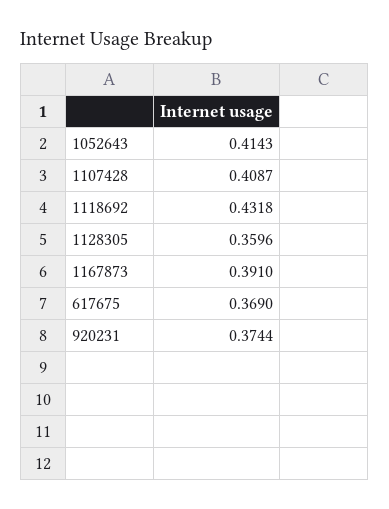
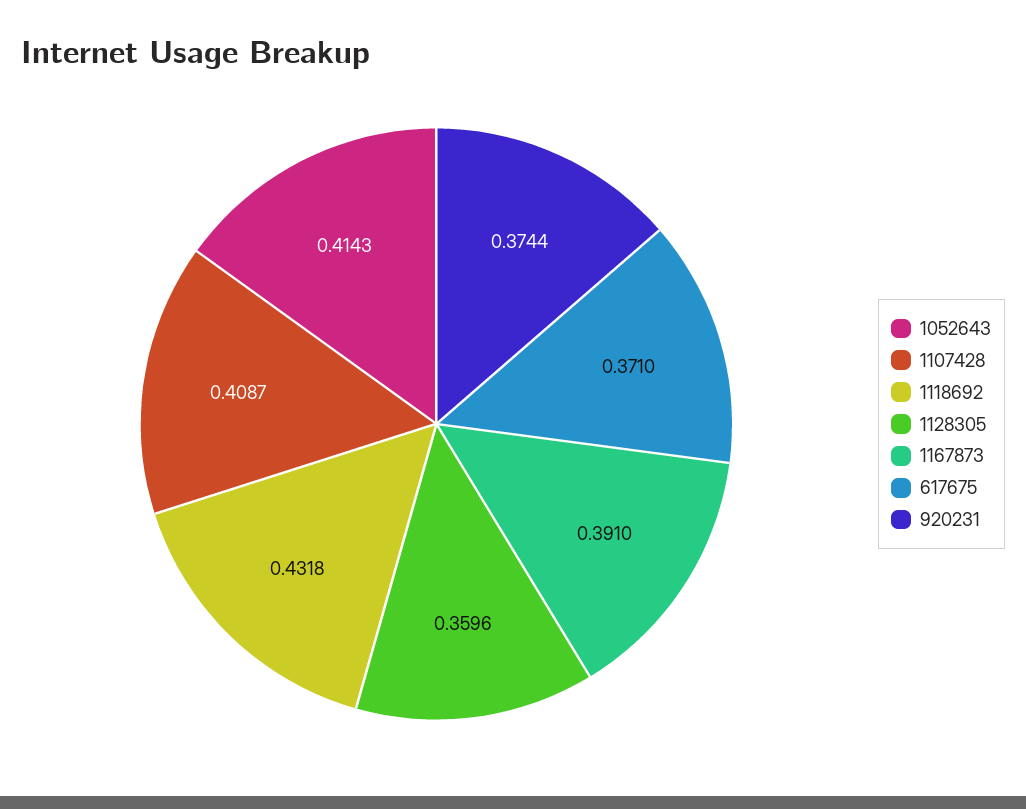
  {
    "1052643": 0.4143,
    "1107428": 0.4087,
    "1118692": 0.4318,
    "1128305": 0.3596,
    "1167873": 0.391,
-   "617675": 0.369,
+   "617675": 0.371,
    "920231": 0.3744
  }

